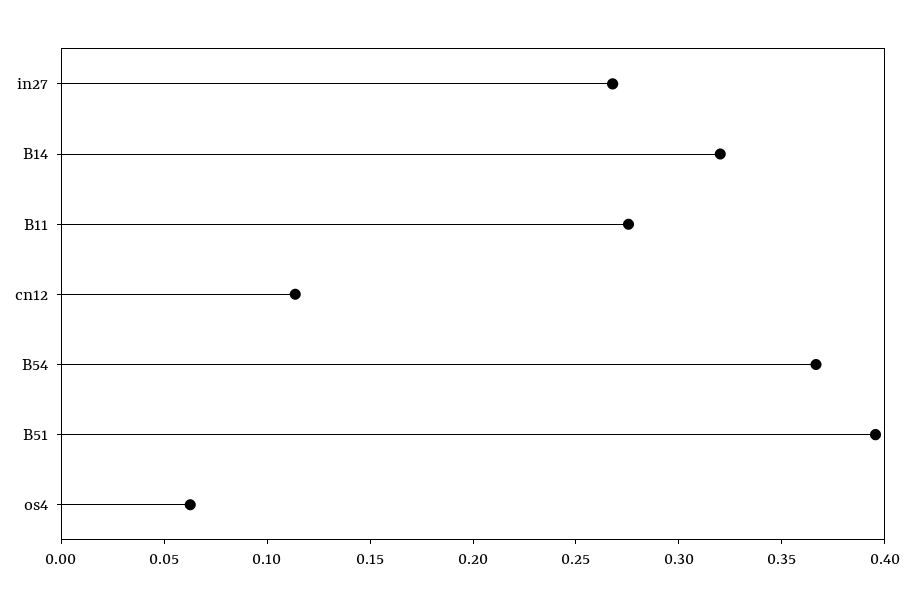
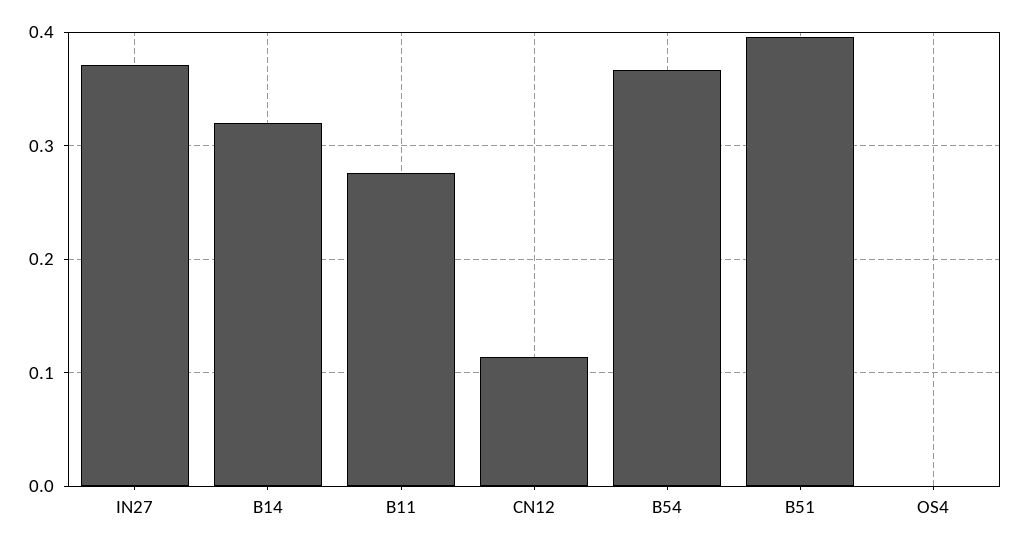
  {
-   "in27": 0.27,
+   "in27": 0.37,
    "B14": 0.32,
    "B11": 0.28,
    "cn12": 0.11,
    "B54": 0.37,
    "B51": 0.4,
-   "os4": 0.06
+   "os4": 0
  }

